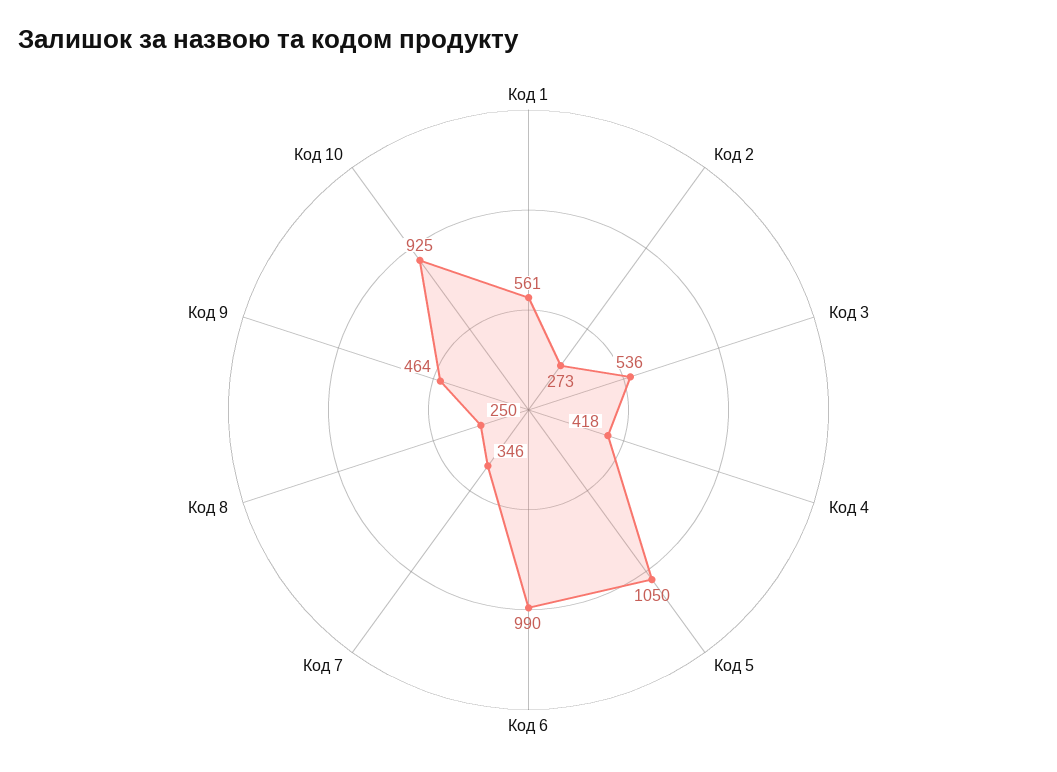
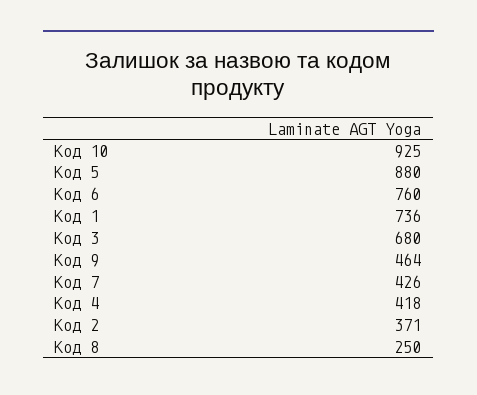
  {
-   "Код 1": 561,
+   "Код 1": 736,
-   "Код 2": 273,
+   "Код 2": 371,
-   "Код 3": 536,
+   "Код 3": 680,
    "Код 4": 418,
-   "Код 5": 1050,
+   "Код 5": 880,
-   "Код 6": 990,
+   "Код 6": 760,
-   "Код 7": 346,
+   "Код 7": 426,
    "Код 8": 250,
    "Код 9": 464,
    "Код 10": 925
  }

